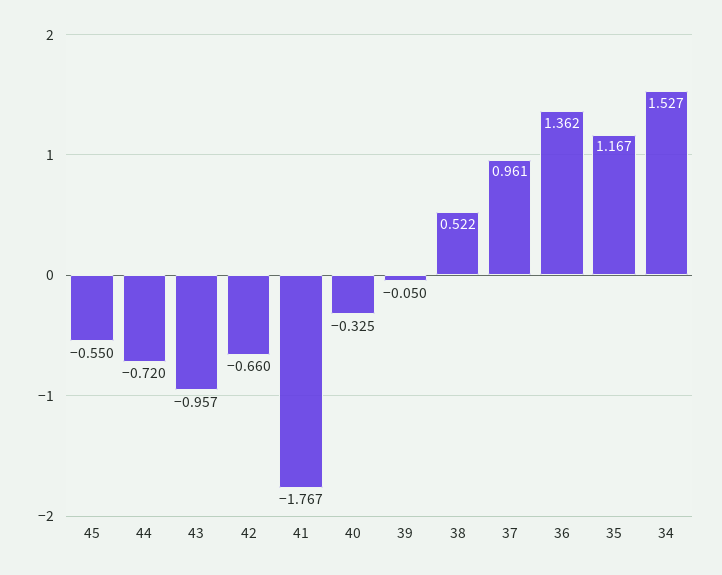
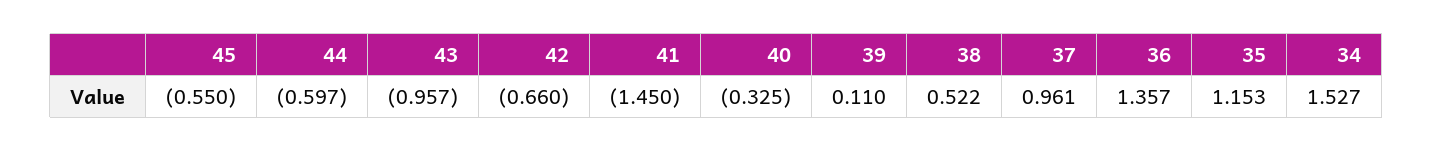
  {
    "45": -0.55,
-   "44": -0.72,
+   "44": -0.597,
    "43": -0.957,
    "42": -0.66,
-   "41": -1.767,
+   "41": -1.45,
    "40": -0.325,
-   "39": -0.05,
+   "39": 0.11,
    "38": 0.522,
    "37": 0.961,
-   "36": 1.362,
+   "36": 1.357,
-   "35": 1.167,
+   "35": 1.153,
    "34": 1.527
  }

